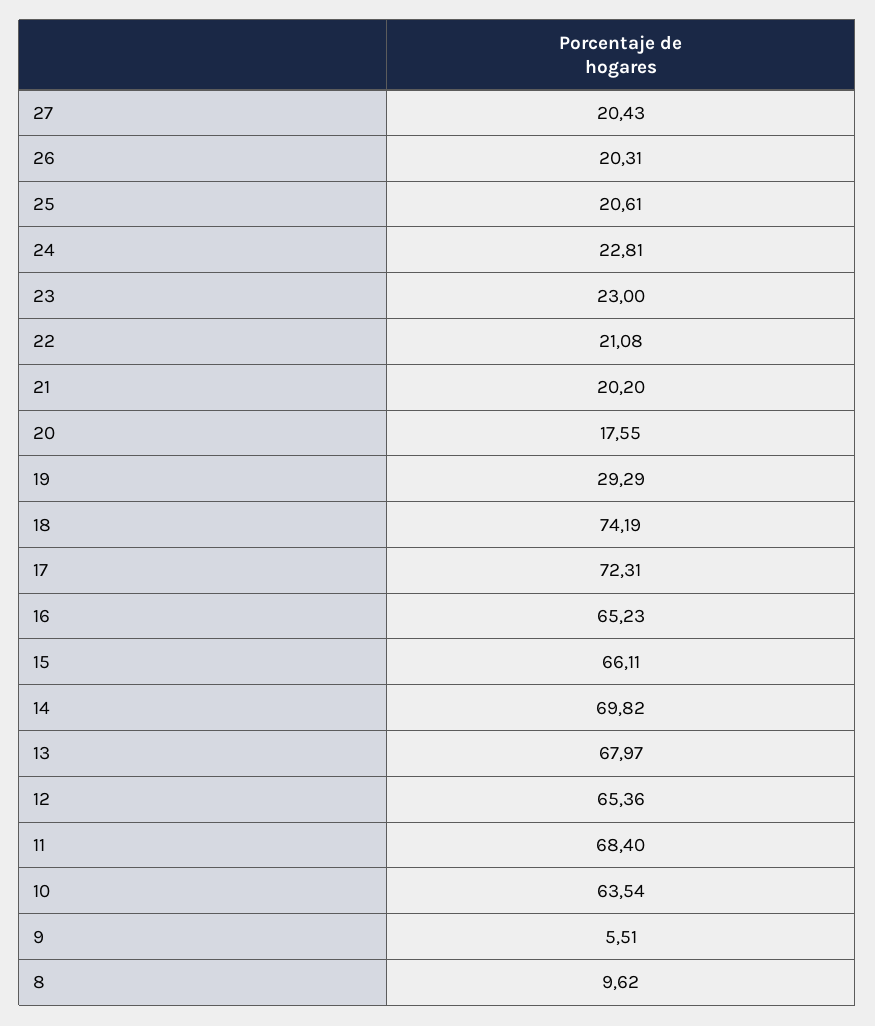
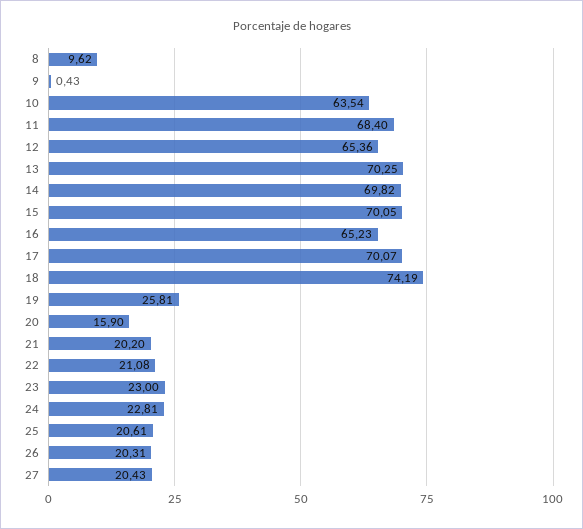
  {
    "27": 20.43,
    "26": 20.31,
    "25": 20.61,
    "24": 22.81,
    "23": 23,
    "22": 21.08,
    "21": 20.2,
-   "20": 17.55,
+   "20": 15.9,
-   "19": 29.29,
+   "19": 25.81,
    "18": 74.19,
-   "17": 72.31,
+   "17": 70.07,
    "16": 65.23,
-   "15": 66.11,
+   "15": 70.05,
    "14": 69.82,
-   "13": 67.97,
+   "13": 70.25,
    "12": 65.36,
    "11": 68.4,
    "10": 63.54,
-   "9": 5.51,
+   "9": 0.43,
    "8": 9.62
  }

